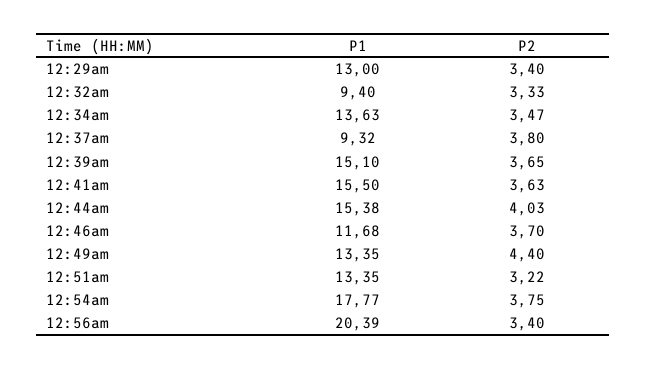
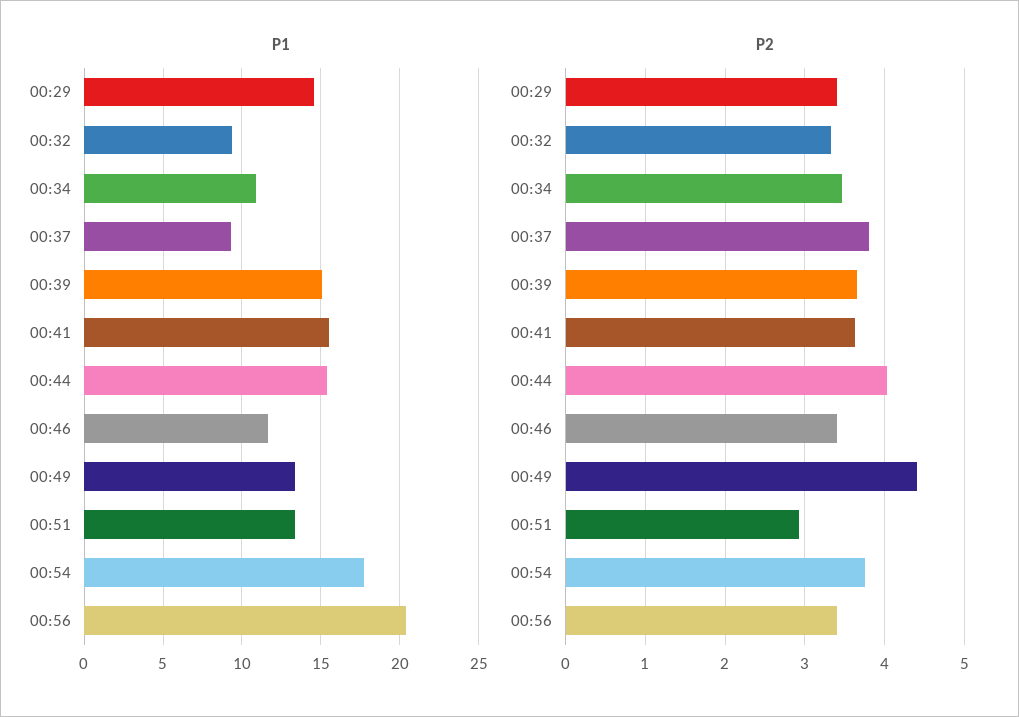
  {
    "P1": {
-     "12:29am": 13,
+     "12:29am": 14.5,
      "12:32am": 9.4,
-     "12:34am": 13.63,
+     "12:34am": 11,
      "12:37am": 9.32,
      "12:39am": 15.1,
      "12:41am": 15.5,
      "12:44am": 15.38,
      "12:46am": 11.68,
      "12:49am": 13.35,
      "12:51am": 13.35,
      "12:54am": 17.77,
      "12:56am": 20.39
    },
    "P2": {
      "12:29am": 3.4,
      "12:32am": 3.33,
      "12:34am": 3.47,
      "12:37am": 3.8,
      "12:39am": 3.65,
      "12:41am": 3.63,
      "12:44am": 4.03,
-     "12:46am": 3.7,
+     "12:46am": 3.4,
      "12:49am": 4.4,
-     "12:51am": 3.22,
+     "12:51am": 2.9,
      "12:54am": 3.75,
      "12:56am": 3.4
    }
  }

